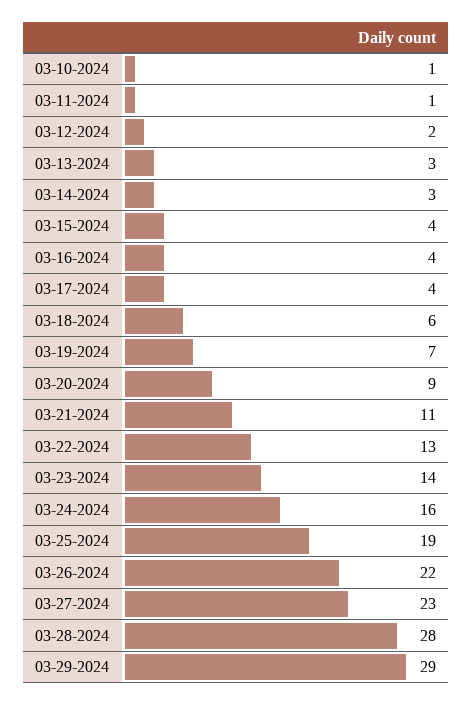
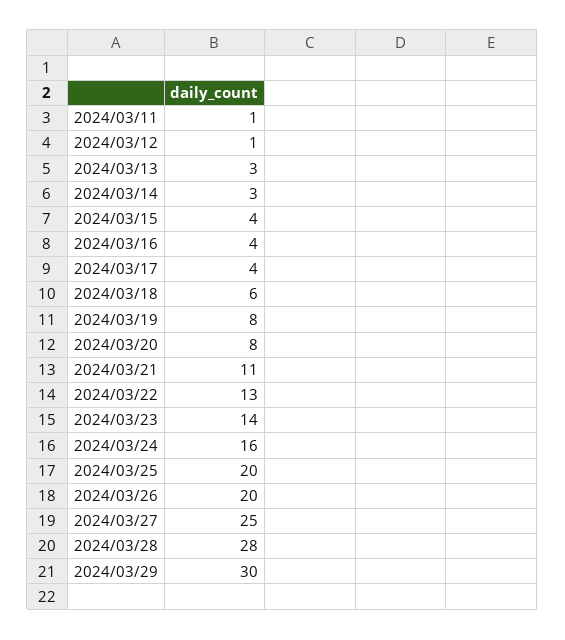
  {
-   "03-10-2024": 1,
    "03-11-2024": 1,
-   "03-12-2024": 2,
+   "03-12-2024": 1,
    "03-13-2024": 3,
    "03-14-2024": 3,
    "03-15-2024": 4,
    "03-16-2024": 4,
    "03-17-2024": 4,
    "03-18-2024": 6,
-   "03-19-2024": 7,
+   "03-19-2024": 8,
-   "03-20-2024": 9,
+   "03-20-2024": 8,
    "03-21-2024": 11,
    "03-22-2024": 13,
    "03-23-2024": 14,
    "03-24-2024": 16,
-   "03-25-2024": 19,
+   "03-25-2024": 20,
-   "03-26-2024": 22,
+   "03-26-2024": 20,
-   "03-27-2024": 23,
+   "03-27-2024": 25,
    "03-28-2024": 28,
-   "03-29-2024": 29
+   "03-29-2024": 30
  }

